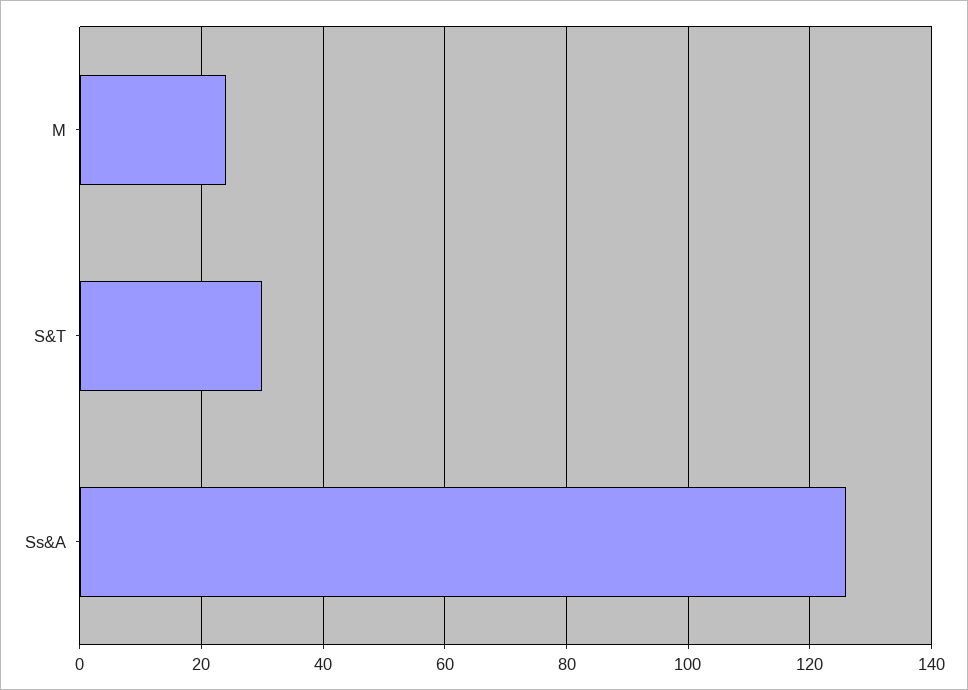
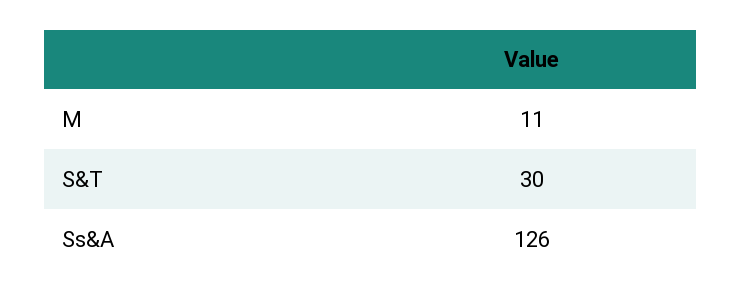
  {
-   "M": 25,
+   "M": 11,
    "S&T": 30,
    "Ss&A": 126
  }

